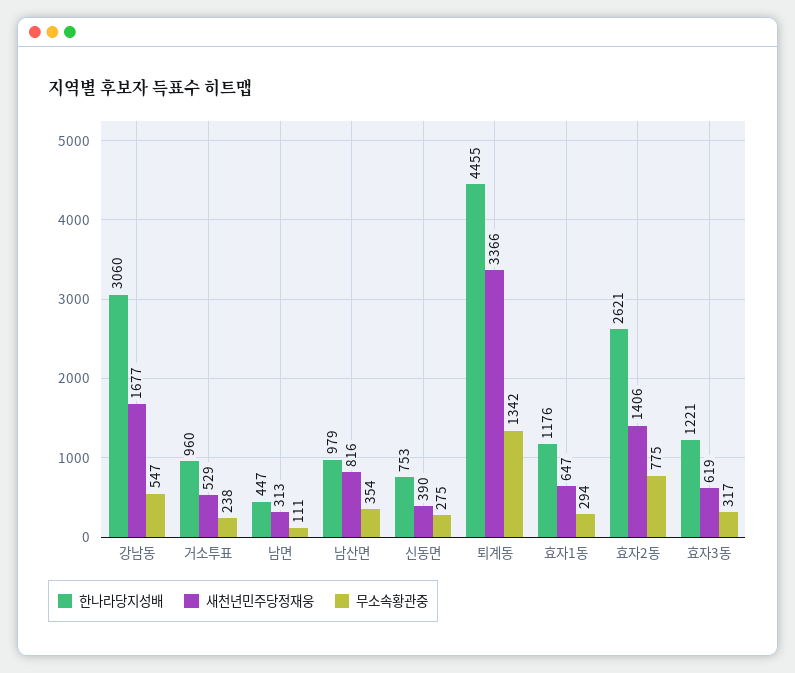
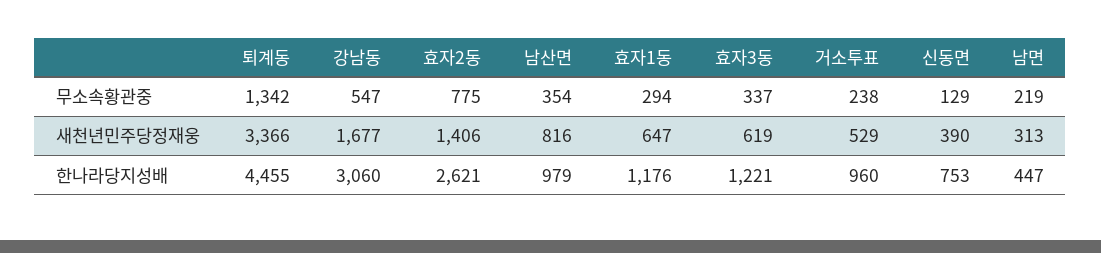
  {
    "한나라당지성배": {
      "강남동": 3060,
      "거소투표": 960,
      "남면": 447,
      "남산면": 979,
      "신동면": 753,
      "퇴계동": 4455,
      "효자1동": 1176,
      "효자2동": 2621,
      "효자3동": 1221
    },
    "새천년민주당정재웅": {
      "강남동": 1677,
      "거소투표": 529,
      "남면": 313,
      "남산면": 816,
      "신동면": 390,
      "퇴계동": 3366,
      "효자1동": 647,
      "효자2동": 1406,
      "효자3동": 619
    },
    "무소속황관중": {
      "강남동": 547,
      "거소투표": 238,
-     "남면": 111,
+     "남면": 219,
      "남산면": 354,
-     "신동면": 275,
+     "신동면": 129,
      "퇴계동": 1342,
      "효자1동": 294,
      "효자2동": 775,
-     "효자3동": 317
+     "효자3동": 337
    }
  }

